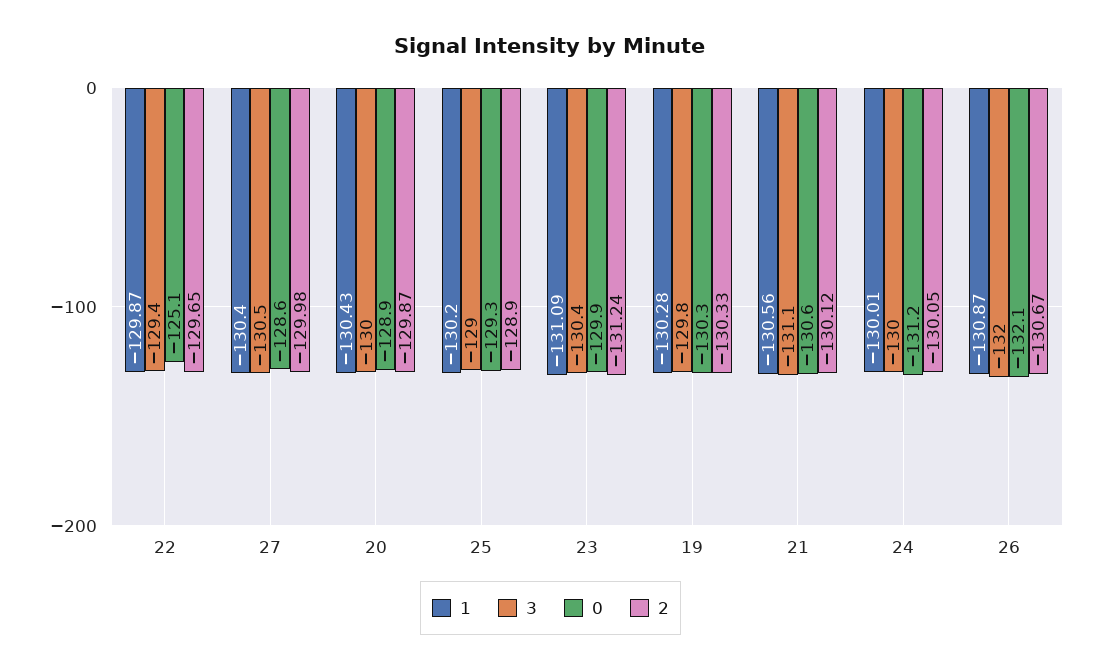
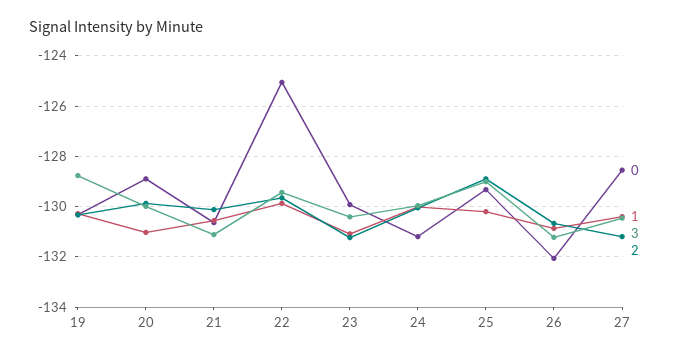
  {
    "1": {
      "22": -129.87,
      "27": -130.4,
-     "20": -130.43,
+     "20": -131,
      "25": -130.2,
      "23": -131.09,
      "19": -130.28,
      "21": -130.56,
      "24": -130.01,
      "26": -130.87
    },
    "3": {
      "22": -129.4,
      "27": -130.5,
      "20": -130,
      "25": -129,
      "23": -130.4,
-     "19": -129.8,
+     "19": -128.75,
      "21": -131.1,
      "24": -130,
-     "26": -132
+     "26": -131.25
    },
    "0": {
      "22": -125.1,
      "27": -128.6,
      "20": -128.9,
      "25": -129.3,
      "23": -129.9,
      "19": -130.3,
      "21": -130.6,
      "24": -131.2,
      "26": -132.1
    },
    "2": {
      "22": -129.65,
-     "27": -129.98,
+     "27": -131.25,
      "20": -129.87,
      "25": -128.9,
      "23": -131.24,
      "19": -130.33,
      "21": -130.12,
      "24": -130.05,
      "26": -130.67
    }
  }

